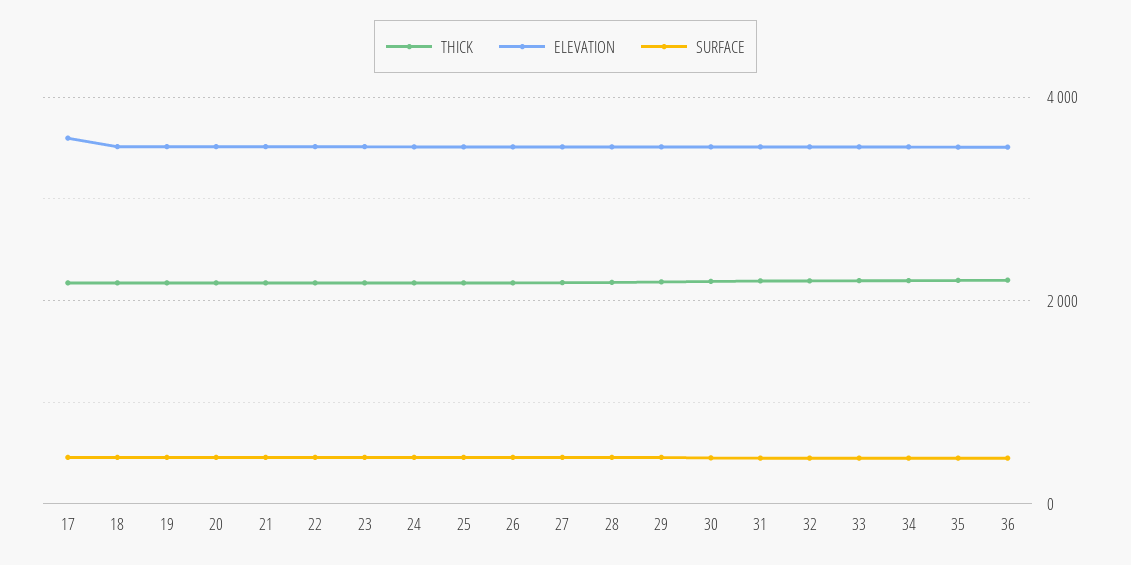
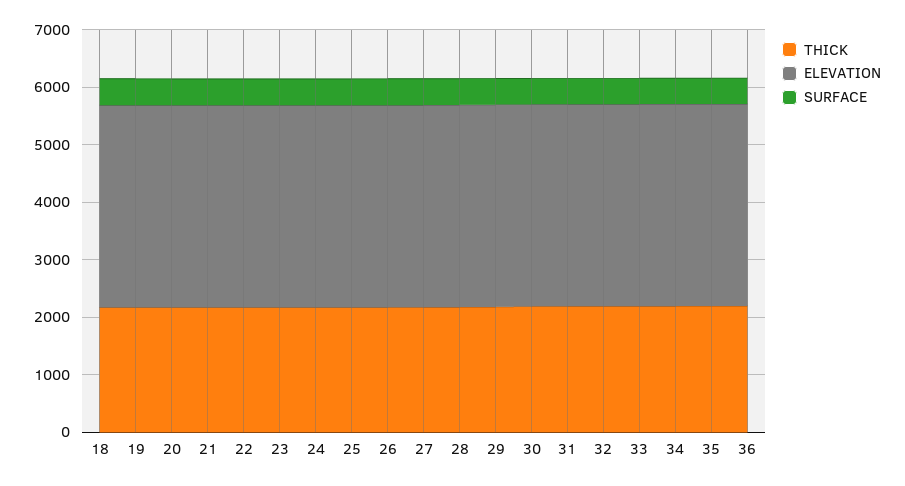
  {
    "THICK": {
-     "17": 2200,
      "18": 2200,
      "19": 2200,
      "20": 2200,
      "21": 2200,
      "22": 2200,
      "23": 2200,
      "24": 2200,
      "25": 2200,
      "26": 2200,
      "27": 2200,
      "28": 2200,
      "29": 2200,
      "30": 2200,
      "31": 2200,
      "32": 2200,
      "33": 2200,
      "34": 2200,
      "35": 2200,
      "36": 2200
    },
    "ELEVATION": {
-     "17": 3600,
      "18": 3600,
      "19": 3600,
      "20": 3600,
      "21": 3600,
      "22": 3600,
      "23": 3600,
      "24": 3600,
      "25": 3600,
      "26": 3600,
      "27": 3600,
      "28": 3600,
      "29": 3600,
      "30": 3600,
      "31": 3600,
      "32": 3600,
      "33": 3600,
      "34": 3600,
      "35": 3600,
      "36": 3600
    },
    "SURFACE": {
-     "17": 400,
      "18": 400,
      "19": 400,
      "20": 400,
      "21": 400,
      "22": 400,
      "23": 400,
      "24": 400,
      "25": 400,
      "26": 400,
      "27": 400,
      "28": 400,
      "29": 400,
      "30": 400,
      "31": 400,
      "32": 400,
      "33": 400,
      "34": 400,
      "35": 400,
      "36": 400
    }
  }

